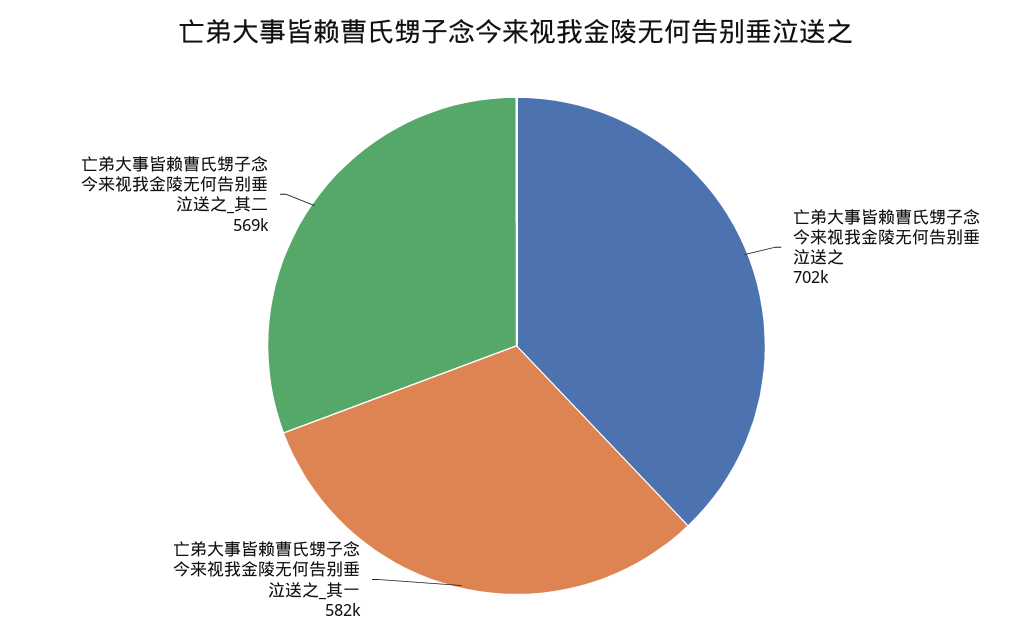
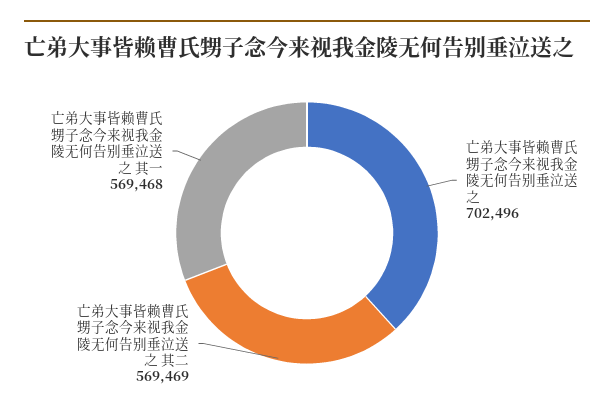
  {
    "亡弟大事皆赖曹氏甥子念今来视我金陵无何告别垂泣送之": 702496,
-   "亡弟大事皆赖曹氏甥子念今来视我金陵无何告别垂泣送之_其一": 582000,
+   "亡弟大事皆赖曹氏甥子念今来视我金陵无何告别垂泣送之_其一": 569468,
    "亡弟大事皆赖曹氏甥子念今来视我金陵无何告别垂泣送之_其二": 569469
  }

